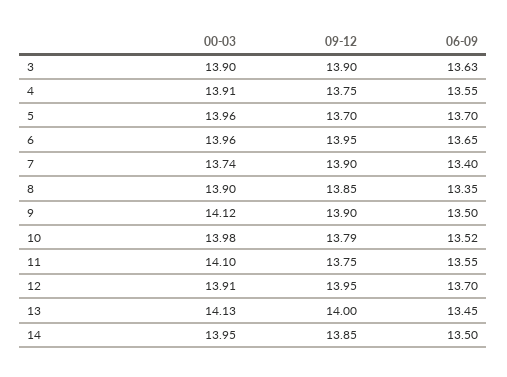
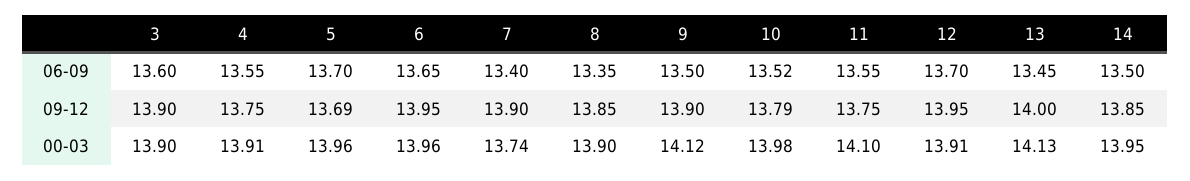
  {
    "00-03": {
      "3": 13.9,
      "4": 13.91,
      "5": 13.96,
      "6": 13.96,
      "7": 13.74,
      "8": 13.9,
      "9": 14.12,
      "10": 13.98,
      "11": 14.1,
      "12": 13.91,
      "13": 14.13,
      "14": 13.95
    },
    "09-12": {
      "3": 13.9,
      "4": 13.75,
-     "5": 13.7,
+     "5": 13.69,
      "6": 13.95,
      "7": 13.9,
      "8": 13.85,
      "9": 13.9,
      "10": 13.79,
      "11": 13.75,
      "12": 13.95,
      "13": 14,
      "14": 13.85
    },
    "06-09": {
-     "3": 13.63,
+     "3": 13.6,
      "4": 13.55,
      "5": 13.7,
      "6": 13.65,
      "7": 13.4,
      "8": 13.35,
      "9": 13.5,
      "10": 13.52,
      "11": 13.55,
      "12": 13.7,
      "13": 13.45,
      "14": 13.5
    }
  }

